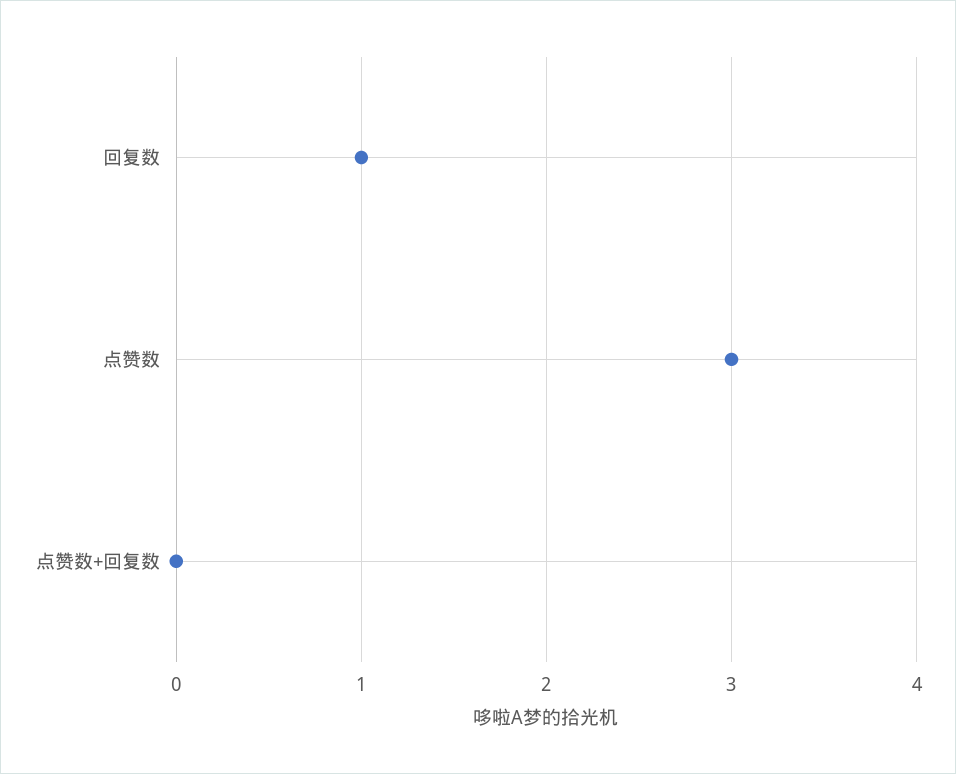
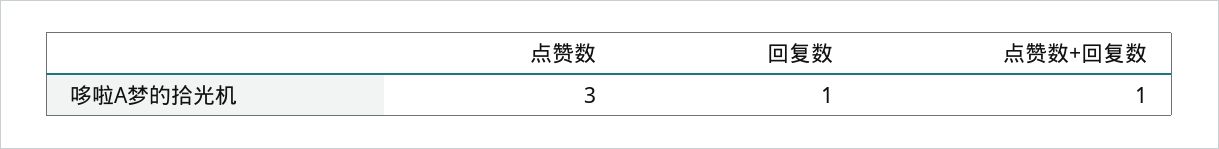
  {
    "回复数": 1,
    "点赞数": 3,
-   "点赞数+回复数": 0
+   "点赞数+回复数": 1
  }

